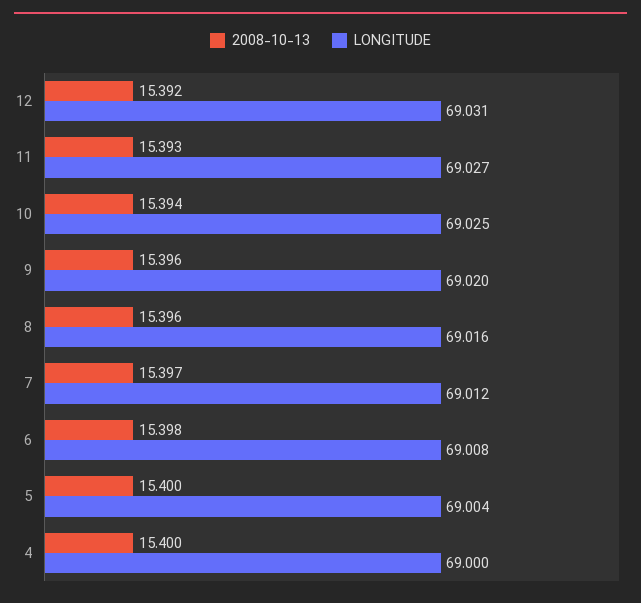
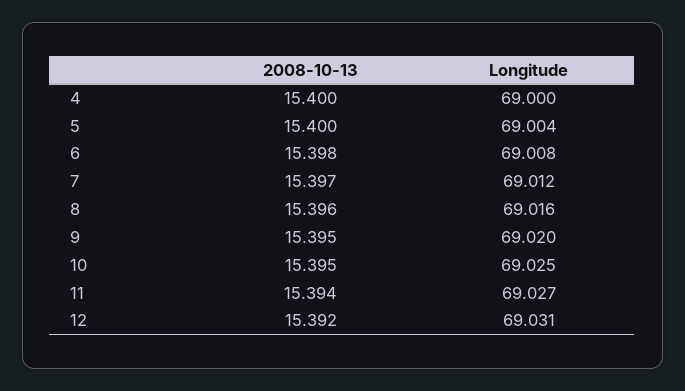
  {
    "2008-10-13": {
      "12": 15.392,
-     "11": 15.393,
+     "11": 15.394,
-     "10": 15.394,
+     "10": 15.395,
-     "9": 15.396,
+     "9": 15.395,
      "8": 15.396,
      "7": 15.397,
      "6": 15.398,
      "5": 15.4,
      "4": 15.4
    },
    "LONGITUDE": {
      "12": 69.031,
      "11": 69.027,
      "10": 69.025,
      "9": 69.02,
      "8": 69.016,
      "7": 69.012,
      "6": 69.008,
      "5": 69.004,
      "4": 69
    }
  }

